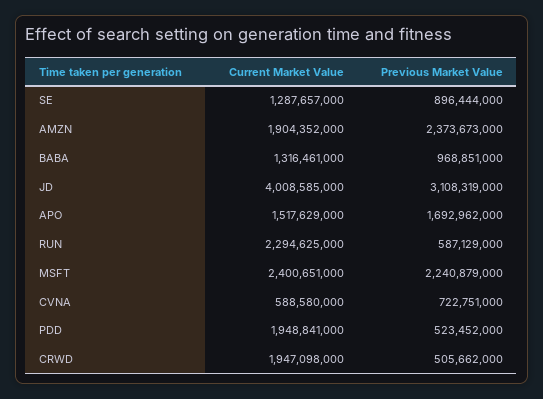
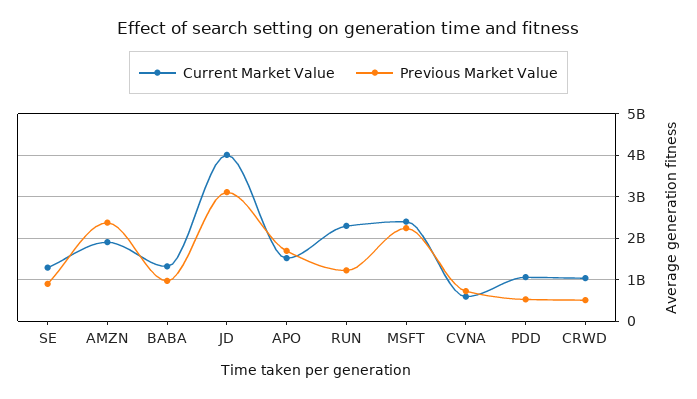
  {
    "Current Market Value": {
      "SE": 1287657000,
      "AMZN": 1904352000,
      "BABA": 1316461000,
      "JD": 4008585000,
      "APO": 1517629000,
      "RUN": 2294625000,
      "MSFT": 2400651000,
      "CVNA": 588580000,
-     "PDD": 1948841000,
+     "PDD": 1000000000,
-     "CRWD": 1947098000
+     "CRWD": 1000000000
    },
    "Previous Market Value": {
      "SE": 896444000,
      "AMZN": 2373673000,
      "BABA": 968851000,
      "JD": 3108319000,
      "APO": 1692962000,
-     "RUN": 587129000,
+     "RUN": 1200000000,
      "MSFT": 2240879000,
      "CVNA": 722751000,
      "PDD": 523452000,
      "CRWD": 505662000
    }
  }

